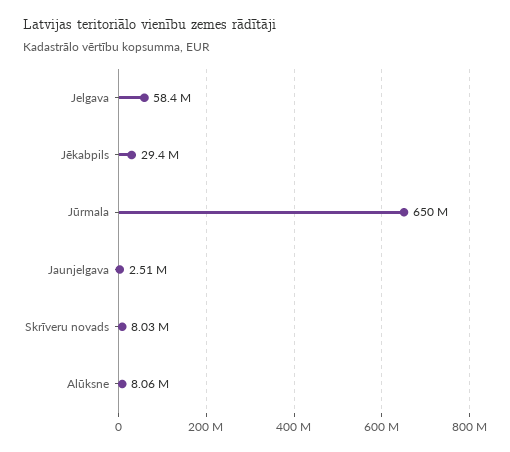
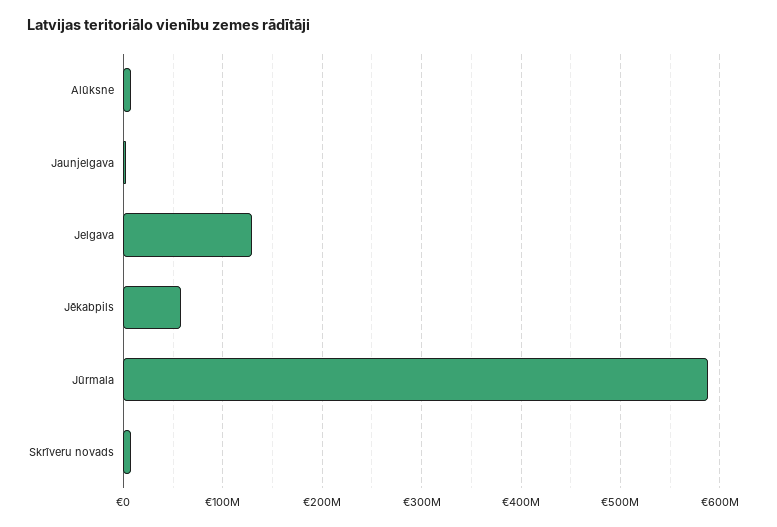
  {
-   "Jelgava": 58400000,
+   "Jelgava": 130000000,
-   "Jēkabpils": 29400000,
+   "Jēkabpils": 60000000,
-   "Jūrmala": 650000000,
+   "Jūrmala": 590000000,
    "Jaunjelgava": 2510000,
    "Skrīveru novads": 8030000,
    "Alūksne": 8060000
  }

